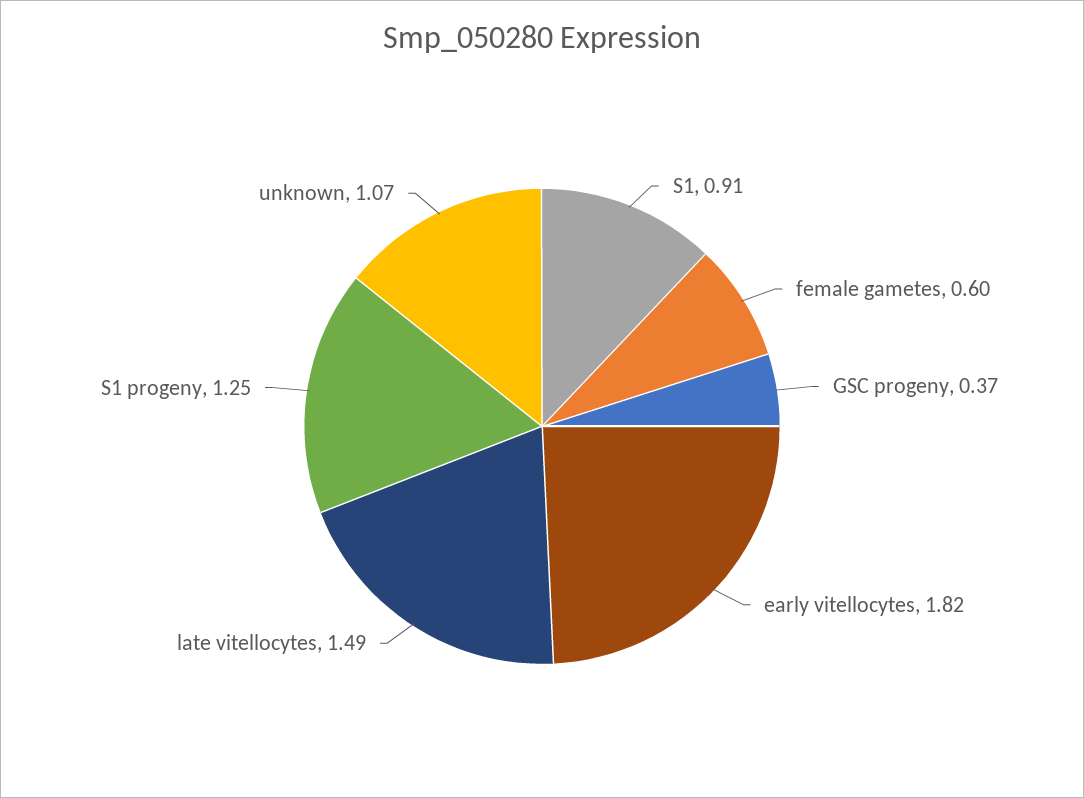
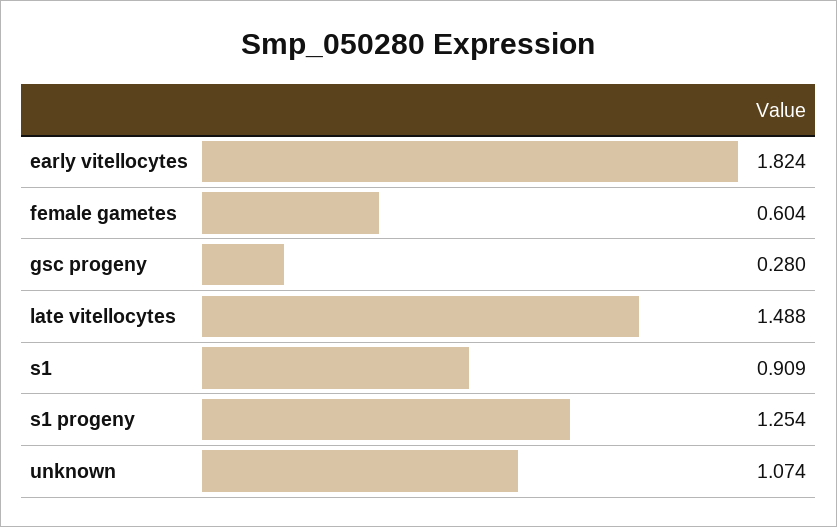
  {
    "S1": 0.909,
    "female gametes": 0.604,
-   "GSC progeny": 0.37,
+   "GSC progeny": 0.28,
    "early vitellocytes": 1.824,
    "late vitellocytes": 1.488,
    "S1 progeny": 1.254,
    "unknown": 1.074
  }

